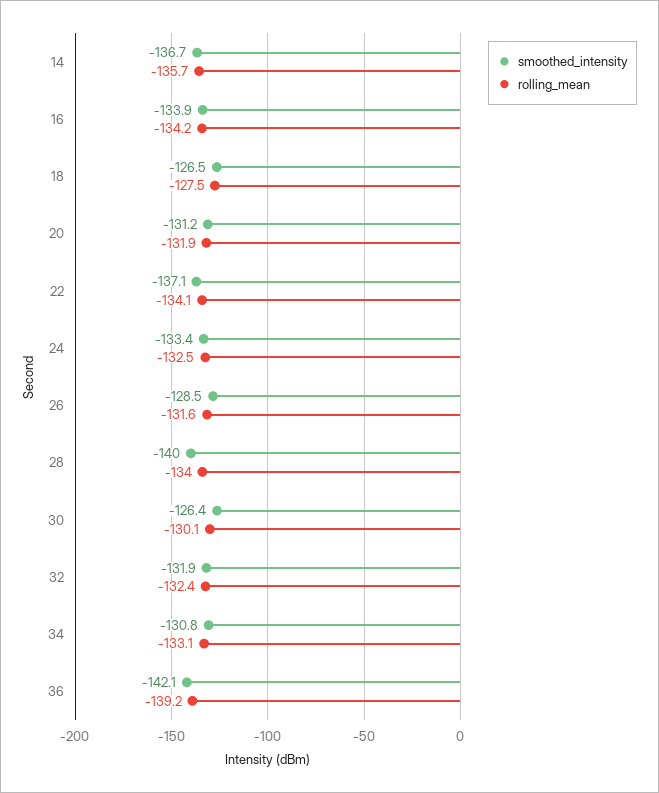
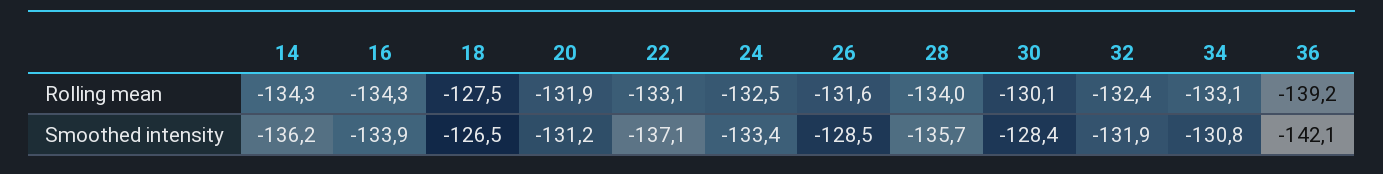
  {
    "smoothed_intensity": {
-     "14": -136.7,
+     "14": -136.2,
      "16": -133.9,
      "18": -126.5,
      "20": -131.2,
      "22": -137.1,
      "24": -133.4,
      "26": -128.5,
-     "28": -140,
+     "28": -135.7,
-     "30": -126.4,
+     "30": -128.4,
      "32": -131.9,
      "34": -130.8,
      "36": -142.1
    },
    "rolling_mean": {
-     "14": -135.7,
+     "14": -134.3,
-     "16": -134.2,
+     "16": -134.3,
      "18": -127.5,
      "20": -131.9,
-     "22": -134.1,
+     "22": -133.1,
      "24": -132.5,
      "26": -131.6,
      "28": -134,
      "30": -130.1,
      "32": -132.4,
      "34": -133.1,
      "36": -139.2
    }
  }

